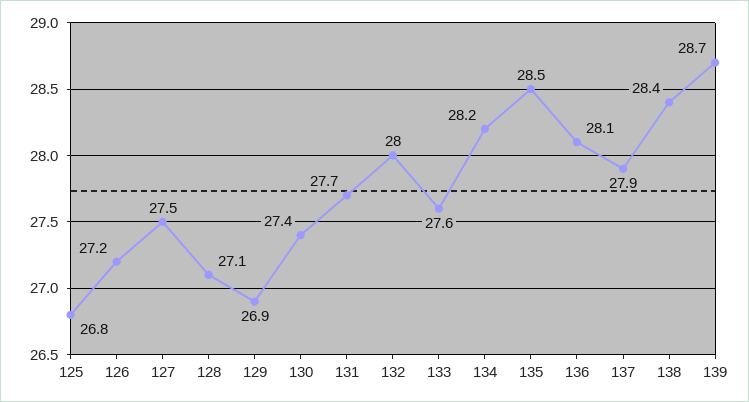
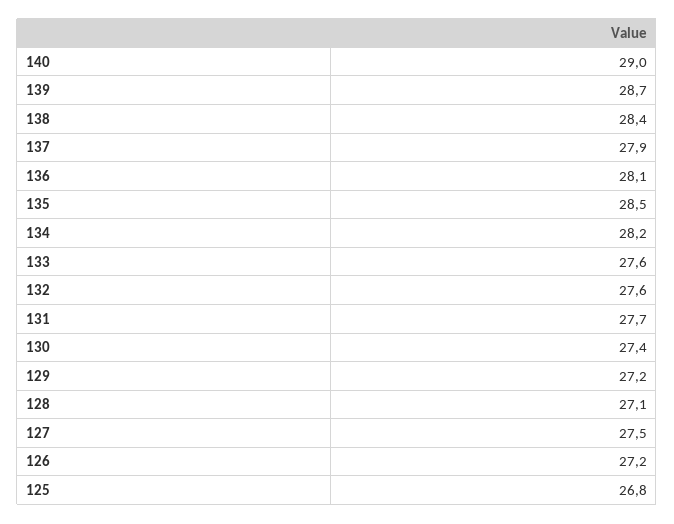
  {
    "125": 26.8,
    "126": 27.2,
    "127": 27.5,
    "128": 27.1,
-   "129": 26.9,
+   "129": 27.2,
    "130": 27.4,
    "131": 27.7,
-   "132": 28,
+   "132": 27.6,
    "133": 27.6,
    "134": 28.2,
    "135": 28.5,
    "136": 28.1,
    "137": 27.9,
    "138": 28.4,
-   "139": 28.7
+   "139": 28.7,
+   "140": 29
  }

